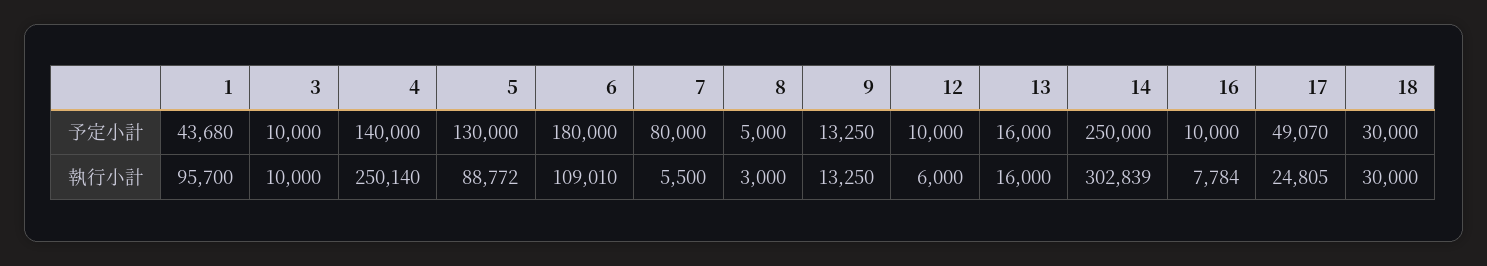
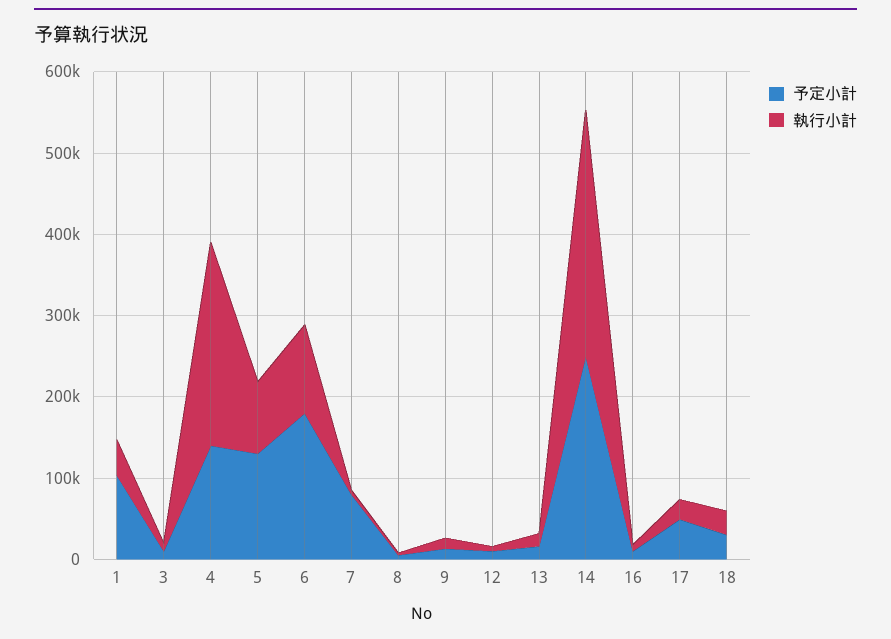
  {
    "予定小計": {
-     "1": 43680,
+     "1": 100000,
      "3": 10000,
      "4": 140000,
      "5": 130000,
      "6": 180000,
      "7": 80000,
      "8": 5000,
      "9": 13250,
      "12": 10000,
      "13": 16000,
      "14": 250000,
      "16": 10000,
      "17": 49070,
      "18": 30000
    },
    "執行小計": {
-     "1": 95700,
+     "1": 40000,
      "3": 10000,
      "4": 250140,
      "5": 88772,
      "6": 109010,
      "7": 5500,
      "8": 3000,
      "9": 13250,
      "12": 6000,
      "13": 16000,
      "14": 302839,
      "16": 7784,
      "17": 24805,
      "18": 30000
    }
  }

